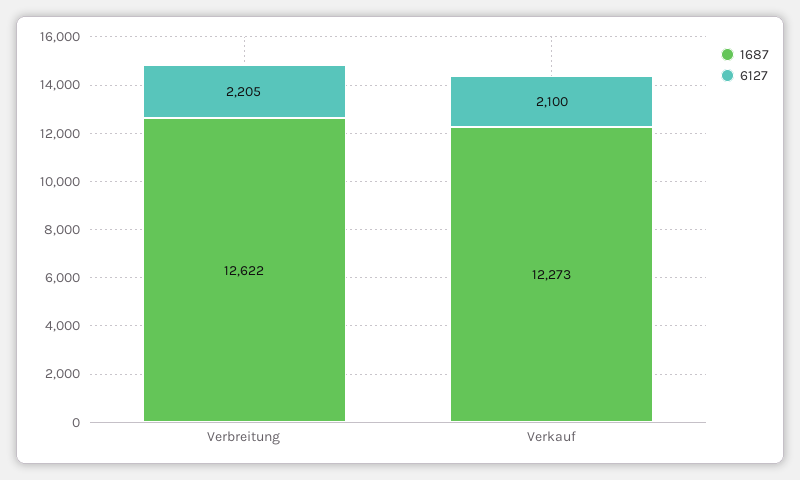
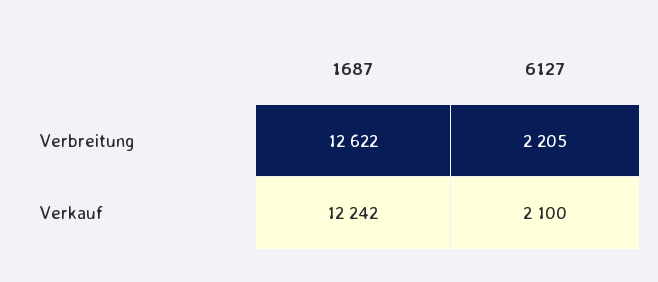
  {
    "1687": {
      "Verbreitung": 12622,
-     "Verkauf": 12273
+     "Verkauf": 12242
    },
    "6127": {
      "Verbreitung": 2205,
      "Verkauf": 2100
    }
  }

